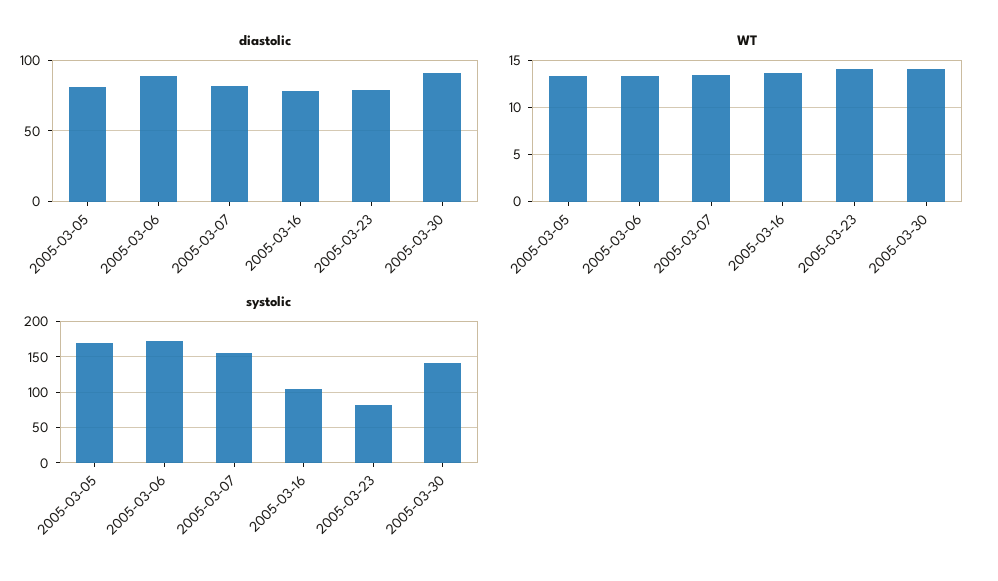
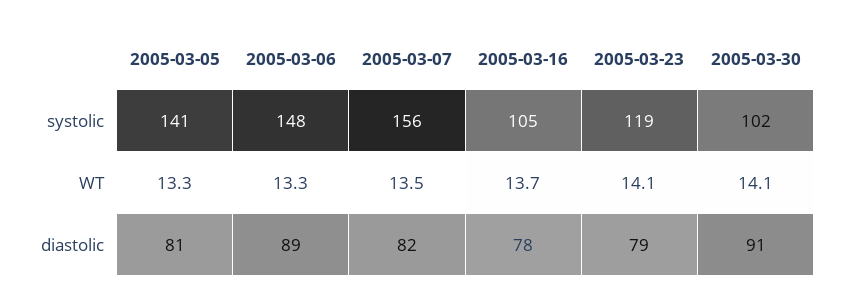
  {
    "diastolic": {
      "2005-03-05": 81,
      "2005-03-06": 89,
      "2005-03-07": 82,
      "2005-03-16": 78,
      "2005-03-23": 79,
      "2005-03-30": 91
    },
    "WT": {
      "2005-03-05": 13.3,
      "2005-03-06": 13.3,
      "2005-03-07": 13.5,
      "2005-03-16": 13.7,
      "2005-03-23": 14.1,
      "2005-03-30": 14.1
    },
    "systolic": {
-     "2005-03-05": 170,
+     "2005-03-05": 141,
-     "2005-03-06": 170,
+     "2005-03-06": 148,
      "2005-03-07": 156,
      "2005-03-16": 105,
-     "2005-03-23": 80,
+     "2005-03-23": 119,
-     "2005-03-30": 140
+     "2005-03-30": 102
    }
  }

